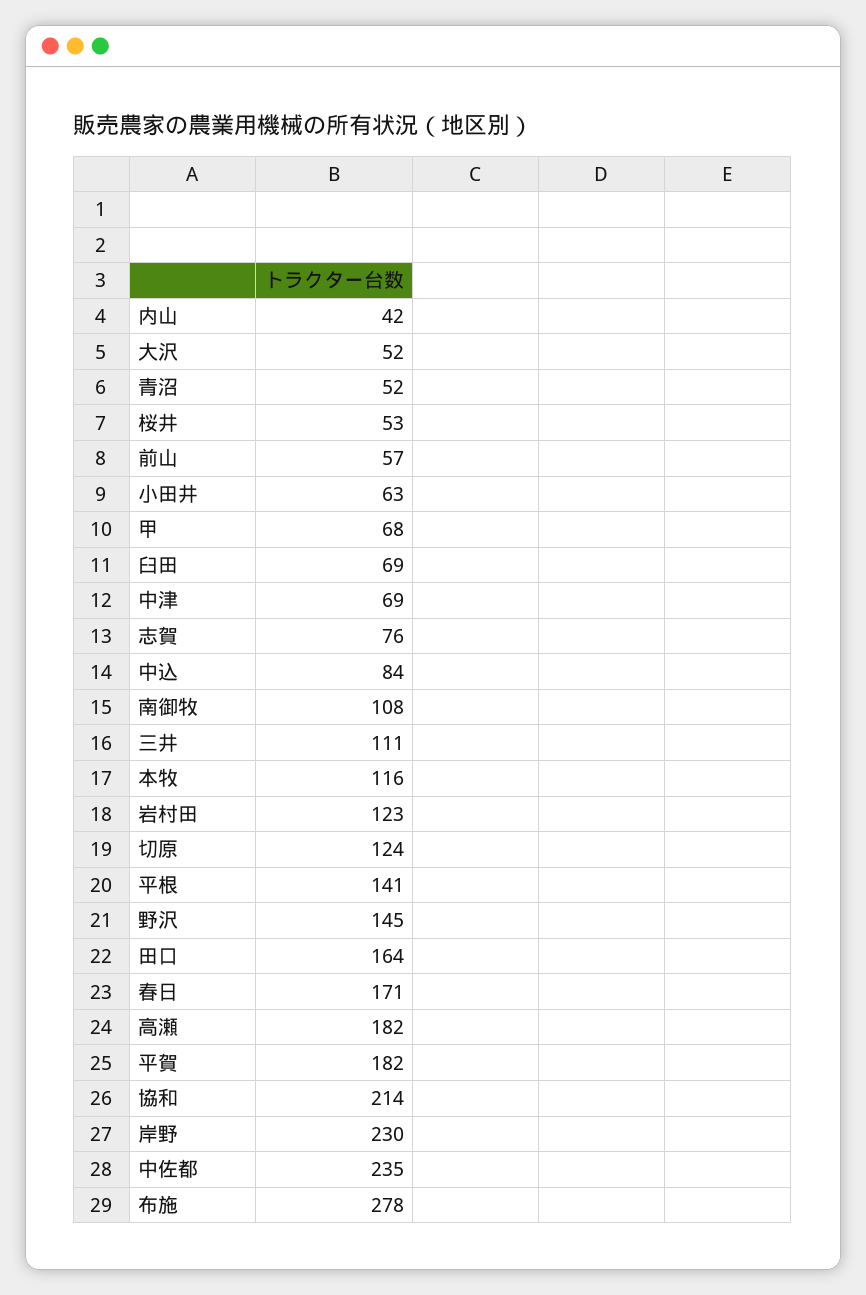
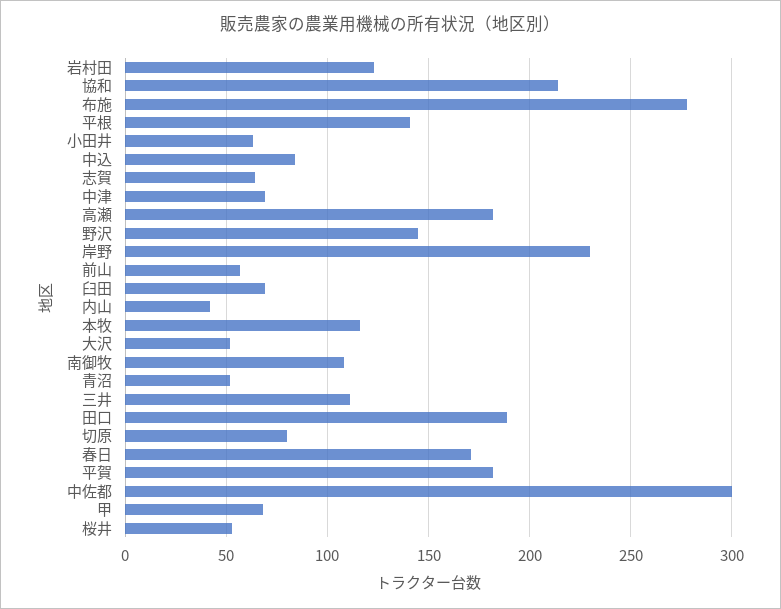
  {
    "内山": 42,
    "大沢": 52,
    "青沼": 52,
    "桜井": 53,
    "前山": 57,
    "小田井": 63,
    "甲": 68,
    "臼田": 69,
    "中津": 69,
-   "志賀": 76,
+   "志賀": 65,
    "中込": 84,
    "南御牧": 108,
    "三井": 111,
    "本牧": 116,
    "岩村田": 123,
-   "切原": 124,
+   "切原": 80,
    "平根": 141,
    "野沢": 145,
-   "田口": 164,
+   "田口": 190,
    "春日": 171,
    "高瀬": 182,
    "平賀": 182,
    "協和": 214,
    "岸野": 230,
-   "中佐都": 235,
+   "中佐都": 300,
    "布施": 278
  }

